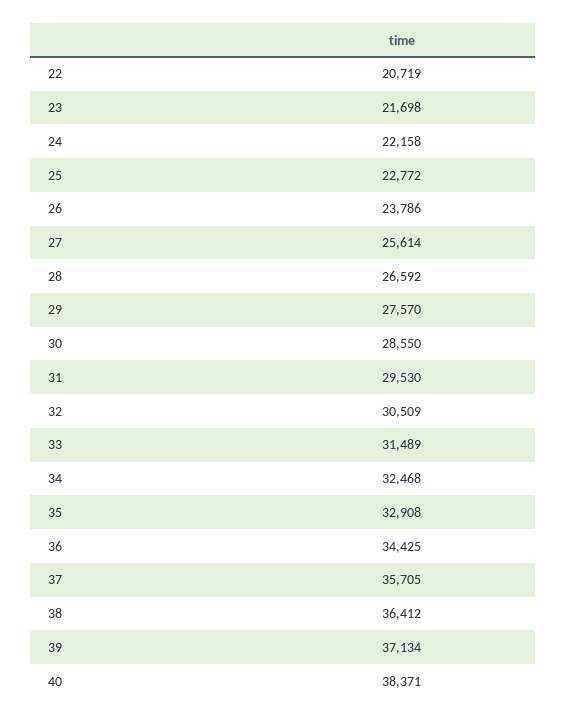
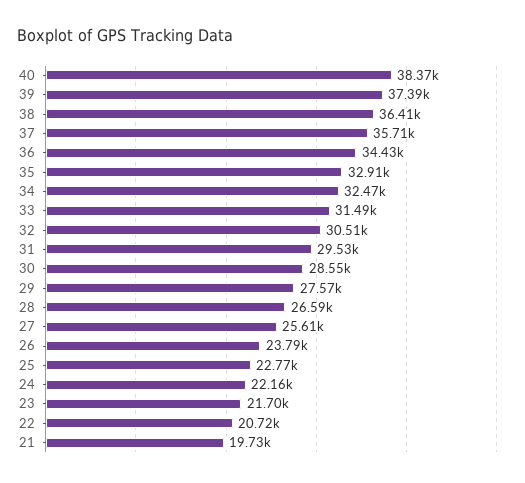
  {
    "22": 20719,
    "23": 21698,
    "24": 22158,
    "25": 22772,
    "26": 23786,
    "27": 25614,
    "28": 26592,
    "29": 27570,
    "30": 28550,
    "31": 29530,
    "32": 30509,
    "33": 31489,
    "34": 32468,
    "35": 32908,
    "36": 34425,
    "37": 35705,
    "38": 36412,
-   "39": 37134,
+   "39": 37390,
-   "40": 38371
+   "40": 38371,
+   "21": 19730
  }

